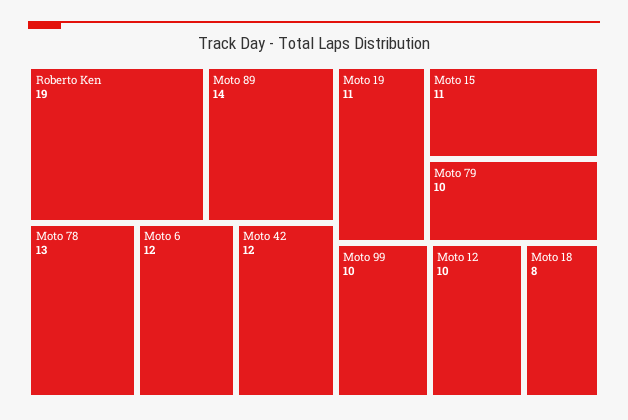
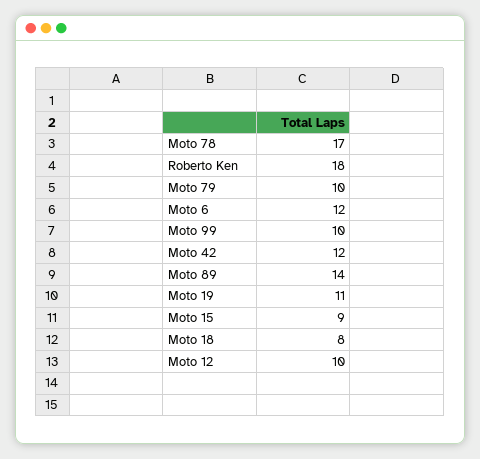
  {
-   "Roberto Ken": 19,
+   "Roberto Ken": 18,
    "Moto 89": 14,
-   "Moto 78": 13,
+   "Moto 78": 17,
    "Moto 6": 12,
    "Moto 42": 12,
    "Moto 19": 11,
-   "Moto 15": 11,
+   "Moto 15": 9,
    "Moto 79": 10,
    "Moto 99": 10,
    "Moto 12": 10,
    "Moto 18": 8
  }

